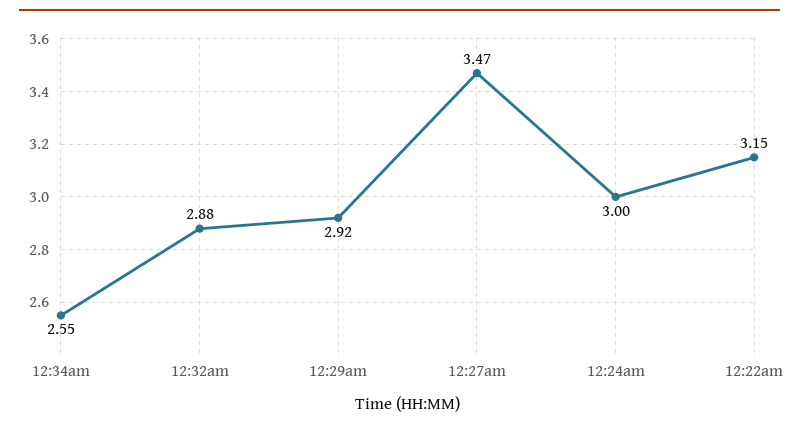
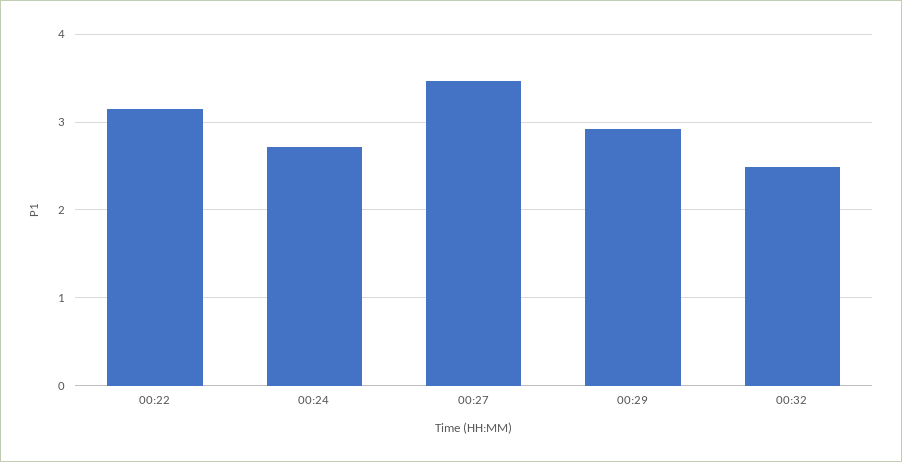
  {
-   "12:34am": 2.55,
-   "12:32am": 2.88,
+   "12:32am": 2.5,
    "12:29am": 2.92,
    "12:27am": 3.47,
-   "12:24am": 3,
+   "12:24am": 2.7,
    "12:22am": 3.15
  }

